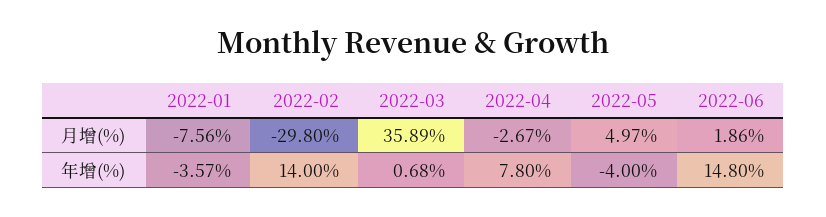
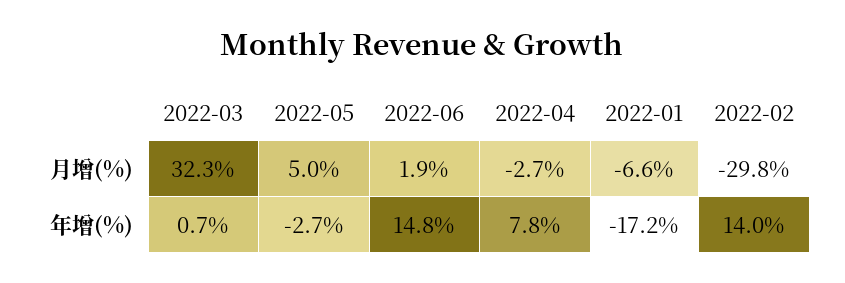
  {
    "2022-01": {
-     "月增(%)": -7.56,
+     "月增(%)": -6.6,
-     "年增(%)": -3.57
+     "年增(%)": -17.2
    },
    "2022-02": {
      "月增(%)": -29.8,
      "年增(%)": 14
    },
    "2022-03": {
-     "月增(%)": 35.89,
+     "月增(%)": 32.3,
      "年增(%)": 0.68
    },
    "2022-04": {
      "月增(%)": -2.67,
      "年增(%)": 7.8
    },
    "2022-05": {
      "月增(%)": 4.97,
-     "年增(%)": -4
+     "年增(%)": -2.7
    },
    "2022-06": {
      "月增(%)": 1.86,
      "年增(%)": 14.8
    }
  }

